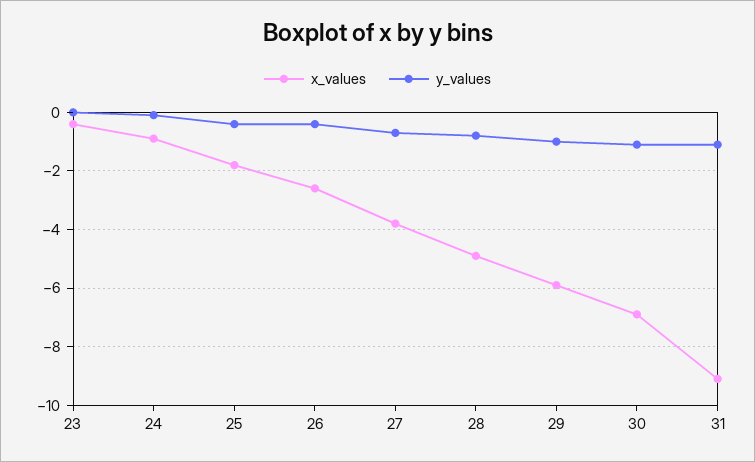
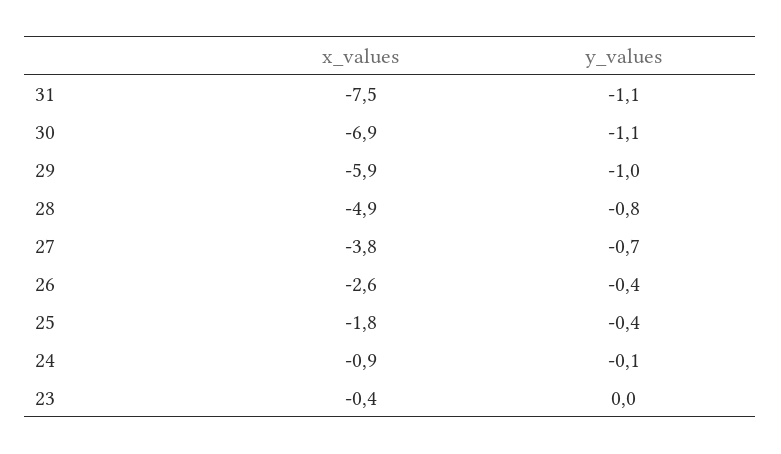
  {
    "x_values": {
      "23": -0.4,
      "24": -0.9,
      "25": -1.8,
      "26": -2.6,
      "27": -3.8,
      "28": -4.9,
      "29": -5.9,
      "30": -6.9,
-     "31": -9
+     "31": -7.5
    },
    "y_values": {
      "23": 0,
      "24": -0.1,
      "25": -0.4,
      "26": -0.4,
      "27": -0.7,
      "28": -0.8,
      "29": -1,
      "30": -1.1,
      "31": -1.1
    }
  }

